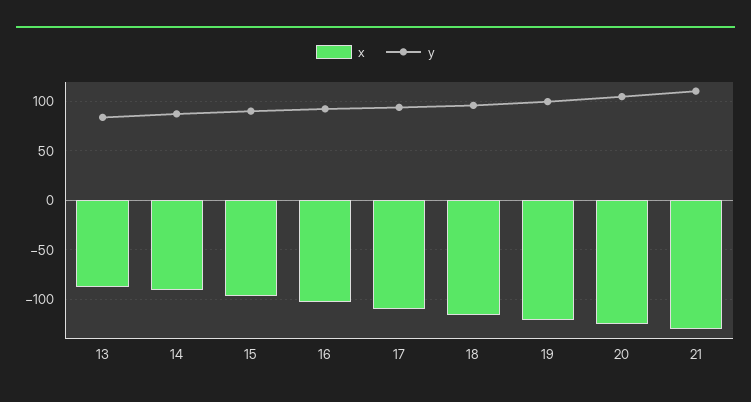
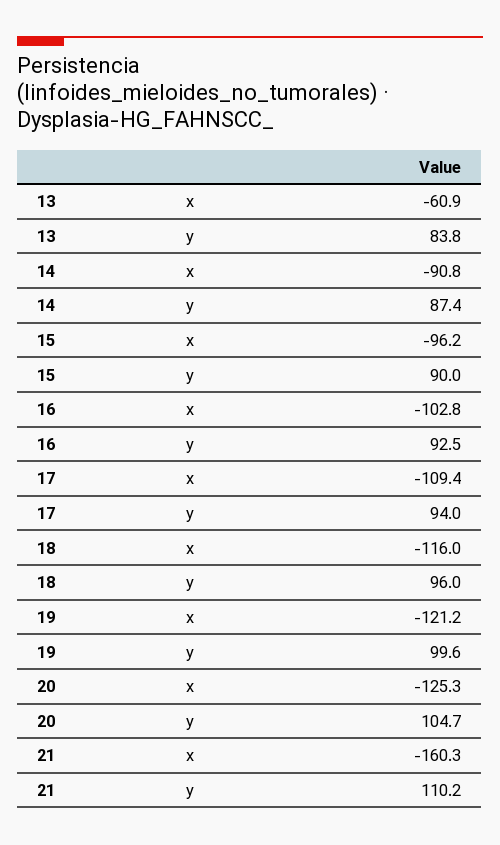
  {
    "x": {
-     "13": -90,
+     "13": -60.9,
      "14": -90.8,
      "15": -96.2,
      "16": -102.8,
      "17": -109.4,
      "18": -116,
      "19": -121.2,
      "20": -125.3,
-     "21": -130
+     "21": -160.3
    },
    "y": {
      "13": 83.8,
      "14": 87.4,
      "15": 90,
      "16": 92.5,
      "17": 94,
      "18": 96,
      "19": 99.6,
      "20": 104.7,
      "21": 110.2
    }
  }

